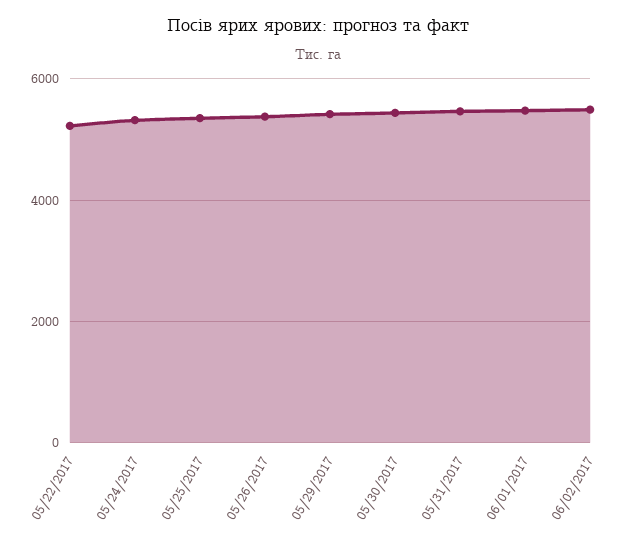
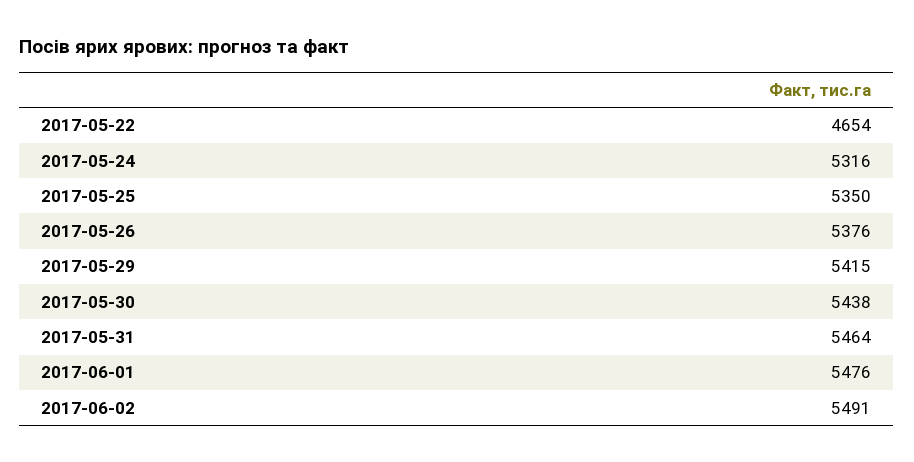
  {
-   "05/22/2017": 5200,
+   "05/22/2017": 4654,
    "05/24/2017": 5316,
    "05/25/2017": 5350,
    "05/26/2017": 5376,
    "05/29/2017": 5415,
    "05/30/2017": 5438,
    "05/31/2017": 5464,
    "06/01/2017": 5476,
    "06/02/2017": 5491
  }

